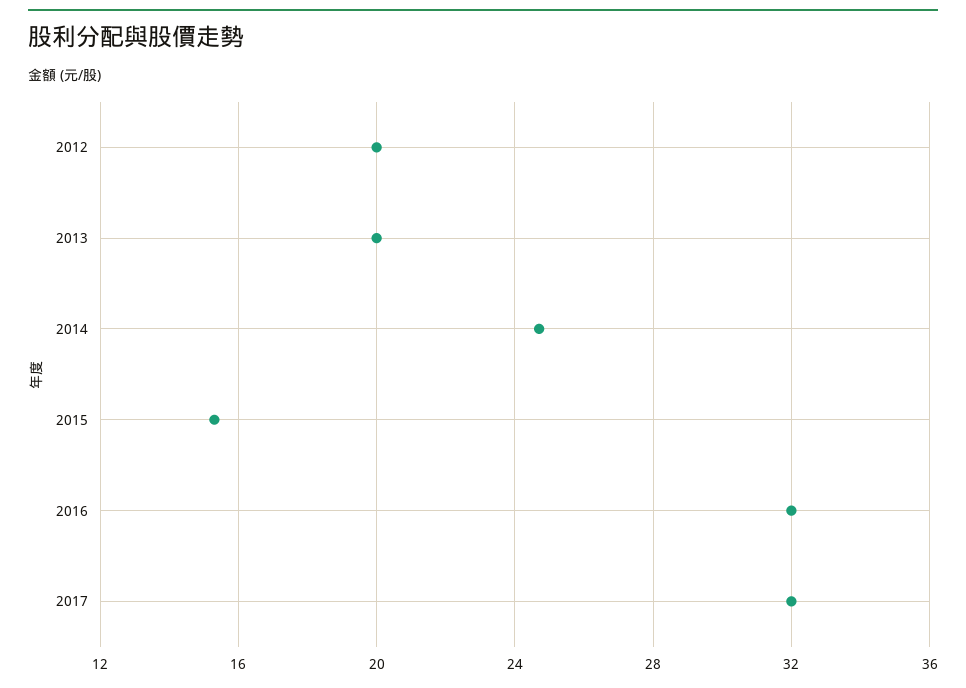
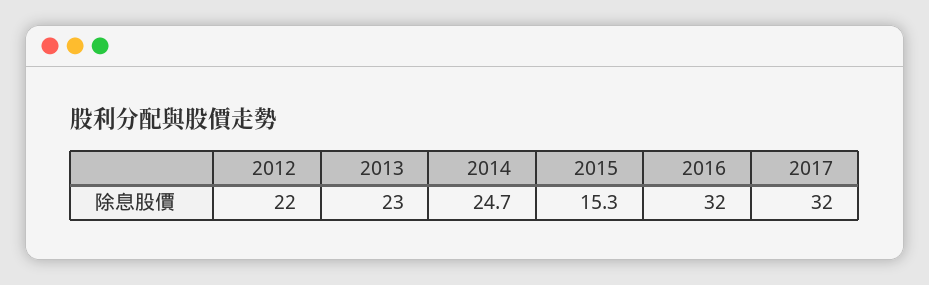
  {
-   "2012": 20,
+   "2012": 22,
-   "2013": 20,
+   "2013": 23,
    "2014": 24.7,
    "2015": 15.3,
    "2016": 32,
    "2017": 32
  }

